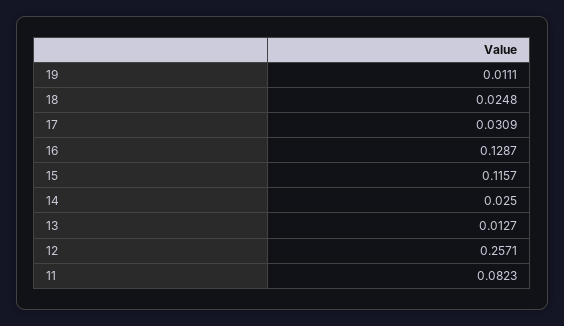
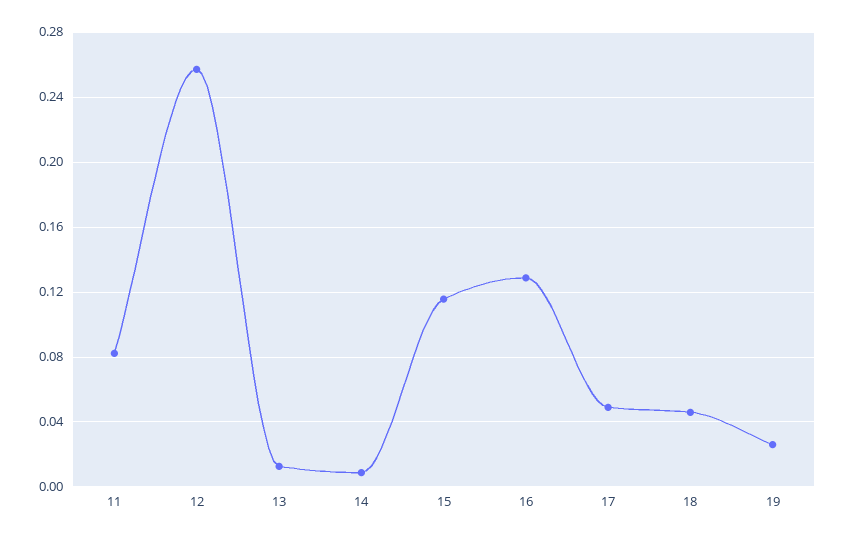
  {
-   "19": 0.0111,
+   "19": 0.025,
-   "18": 0.0248,
+   "18": 0.045,
-   "17": 0.0309,
+   "17": 0.05,
    "16": 0.1287,
    "15": 0.1157,
-   "14": 0.025,
+   "14": 0.01,
    "13": 0.0127,
    "12": 0.2571,
    "11": 0.0823
  }

